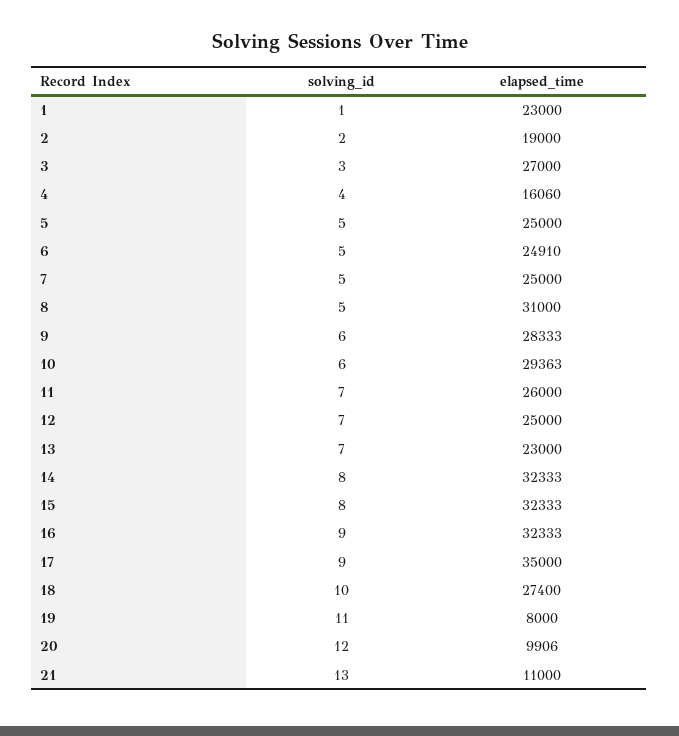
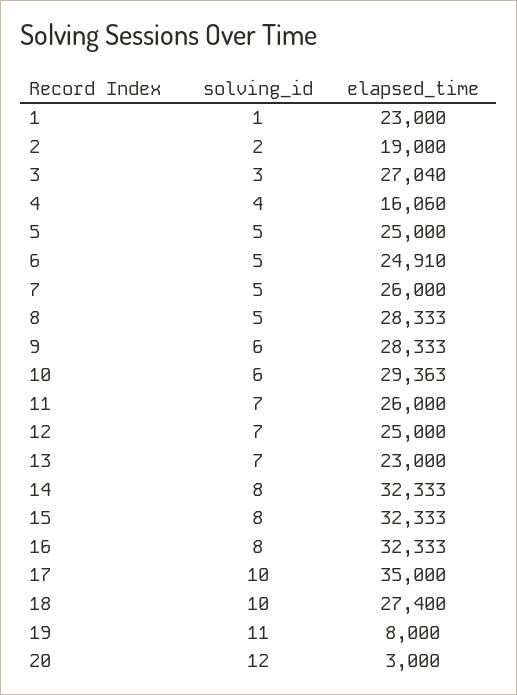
  {
    "solving_id": {
      "1": 1,
      "2": 2,
      "3": 3,
      "4": 4,
      "5": 5,
      "6": 5,
      "7": 5,
      "8": 5,
      "9": 6,
      "10": 6,
      "11": 7,
      "12": 7,
      "13": 7,
      "14": 8,
      "15": 8,
-     "16": 9,
+     "16": 8,
-     "17": 9,
+     "17": 10,
      "18": 10,
      "19": 11,
-     "20": 12,
+     "20": 12
-     "21": 13
    },
    "elapsed_time": {
      "1": 23000,
      "2": 19000,
-     "3": 27000,
+     "3": 27040,
      "4": 16060,
      "5": 25000,
      "6": 24910,
-     "7": 25000,
+     "7": 26000,
-     "8": 31000,
+     "8": 28333,
      "9": 28333,
      "10": 29363,
      "11": 26000,
      "12": 25000,
      "13": 23000,
      "14": 32333,
      "15": 32333,
      "16": 32333,
      "17": 35000,
      "18": 27400,
      "19": 8000,
-     "20": 9906,
+     "20": 3000
-     "21": 11000
    }
  }

